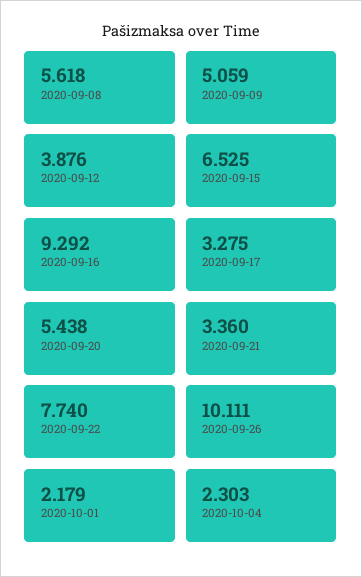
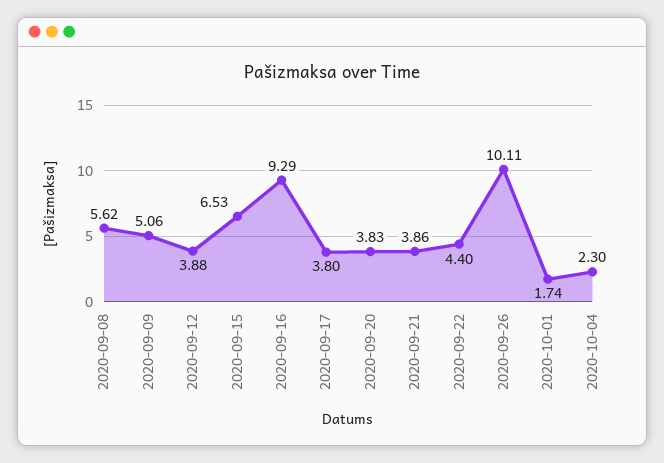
  {
    "2020-09-08": 5.618,
    "2020-09-09": 5.059,
    "2020-09-12": 3.876,
    "2020-09-15": 6.525,
    "2020-09-16": 9.292,
-   "2020-09-17": 3.275,
+   "2020-09-17": 3.8,
-   "2020-09-20": 5.438,
+   "2020-09-20": 3.83,
-   "2020-09-21": 3.36,
+   "2020-09-21": 3.86,
-   "2020-09-22": 7.74,
+   "2020-09-22": 4.4,
    "2020-09-26": 10.111,
-   "2020-10-01": 2.179,
+   "2020-10-01": 1.74,
    "2020-10-04": 2.303
  }

